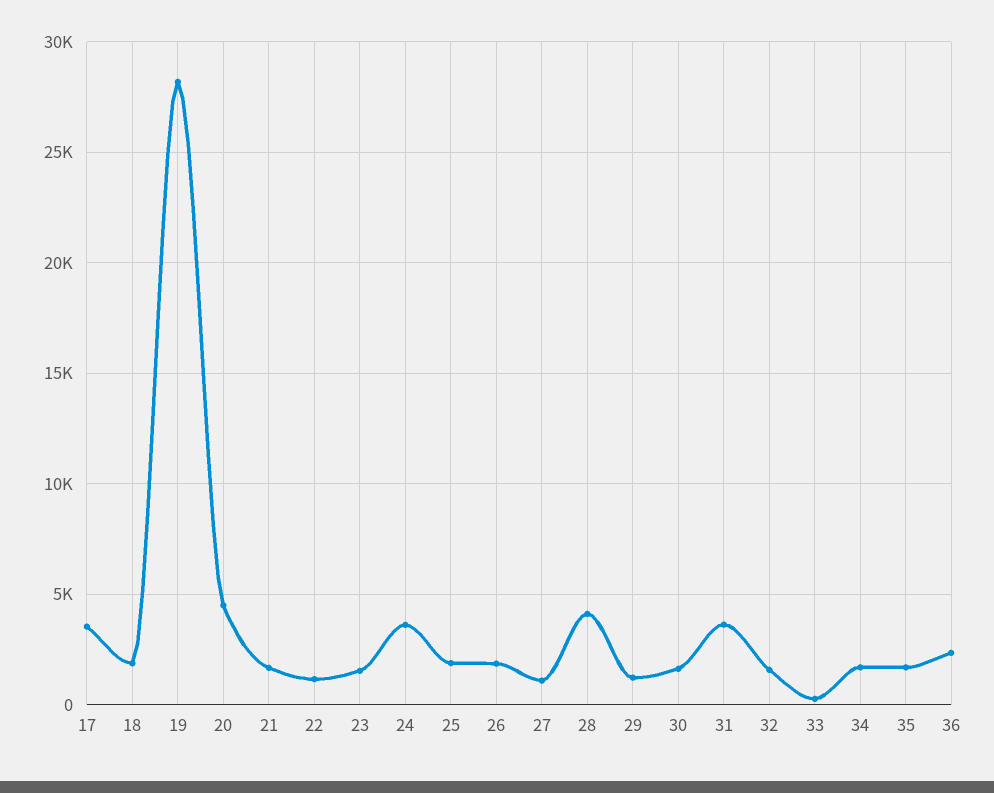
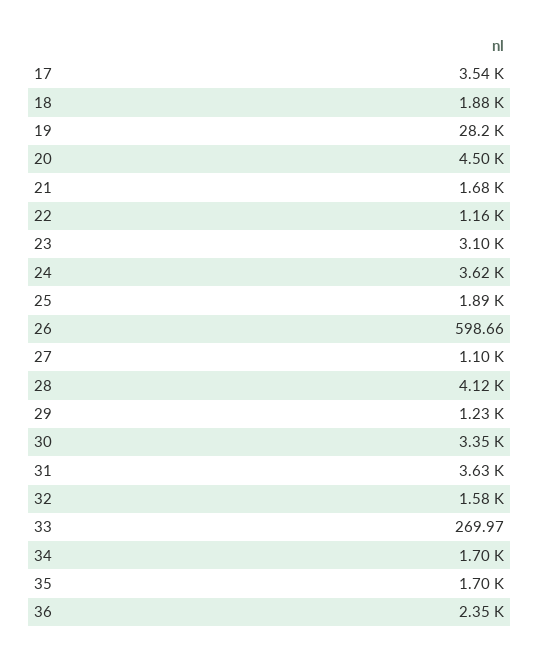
  {
    "17": 3540,
    "18": 1880,
    "19": 28200,
    "20": 4500,
    "21": 1680,
    "22": 1160,
-   "23": 1500,
+   "23": 3100,
    "24": 3620,
    "25": 1890,
-   "26": 2000,
+   "26": 598.66,
    "27": 1100,
    "28": 4120,
    "29": 1230,
-   "30": 1500,
+   "30": 3350,
    "31": 3630,
    "32": 1580,
    "33": 269.97,
    "34": 1700,
    "35": 1700,
    "36": 2350
  }

